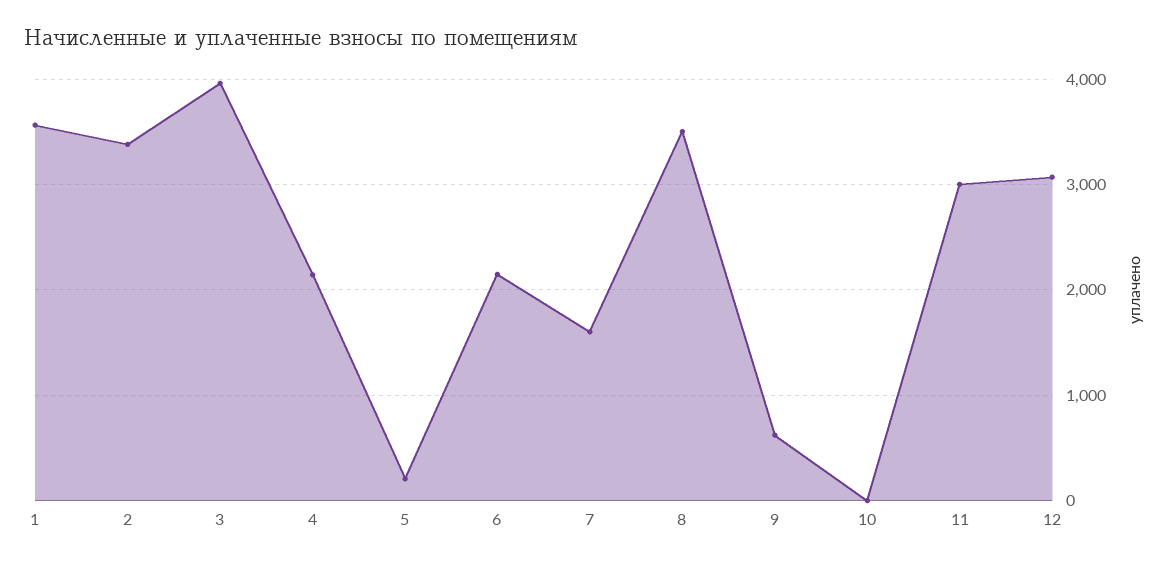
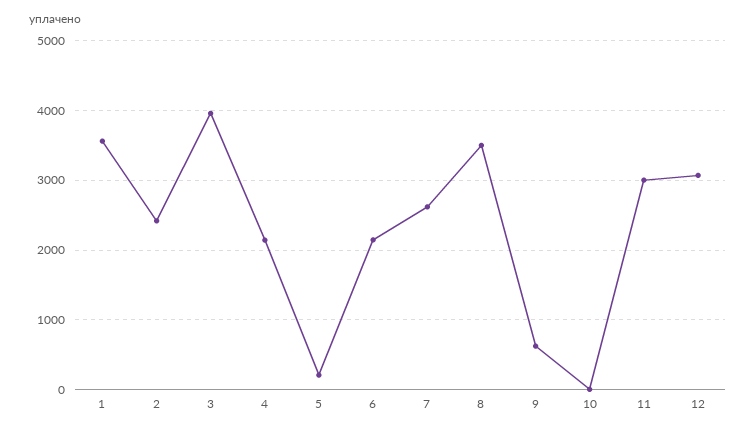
  {
    "1": 3600,
-   "2": 3400,
+   "2": 2400,
    "3": 4000,
    "4": 2100,
    "5": 200,
    "6": 2100,
-   "7": 1600,
+   "7": 2600,
    "8": 3500,
    "9": 600,
    "10": 0,
    "11": 3000,
    "12": 3100
  }

